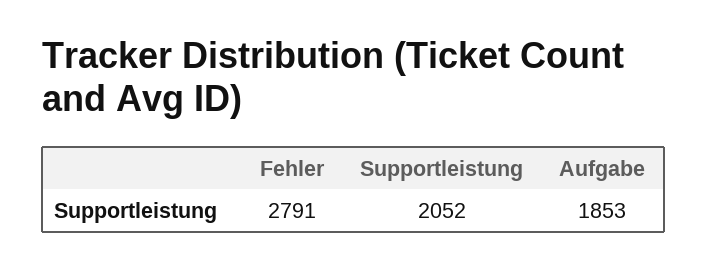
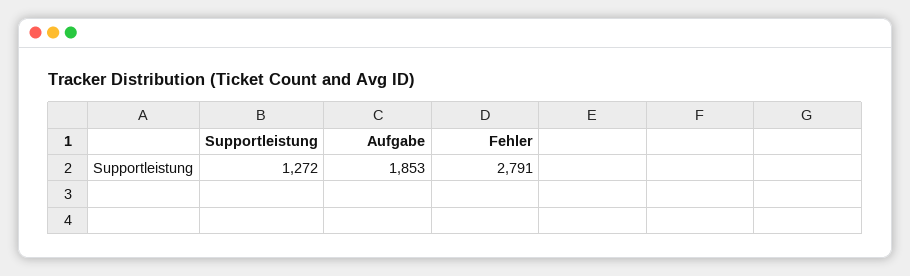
  {
    "Fehler": 2791,
-   "Supportleistung": 2052,
+   "Supportleistung": 1272,
    "Aufgabe": 1853
  }

